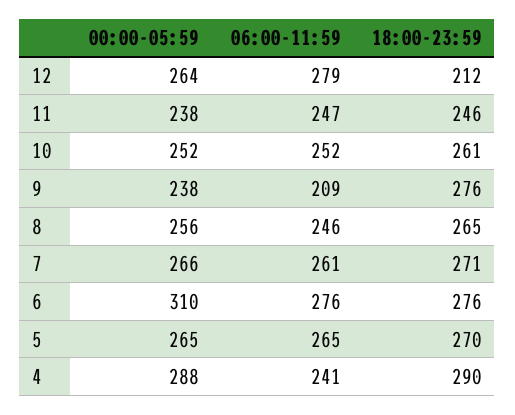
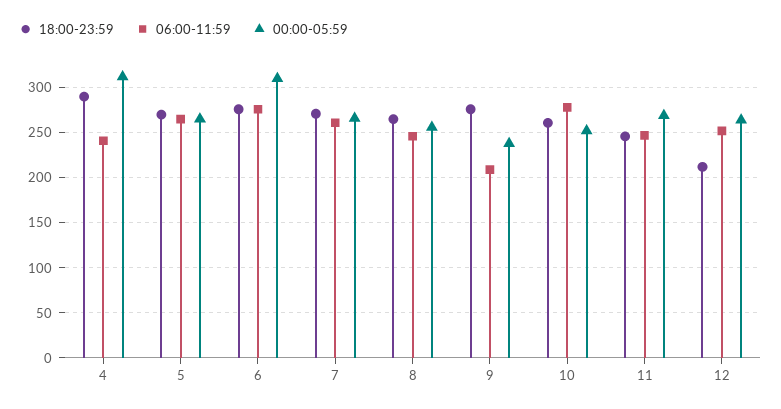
  {
    "00:00-05:59": {
      "12": 264,
-     "11": 238,
+     "11": 270,
      "10": 252,
      "9": 238,
      "8": 256,
      "7": 266,
      "6": 310,
      "5": 265,
-     "4": 288
+     "4": 310
    },
    "06:00-11:59": {
-     "12": 279,
+     "12": 250,
      "11": 247,
-     "10": 252,
+     "10": 280,
      "9": 209,
      "8": 246,
      "7": 261,
      "6": 276,
      "5": 265,
      "4": 241
    },
    "18:00-23:59": {
      "12": 212,
      "11": 246,
      "10": 261,
      "9": 276,
      "8": 265,
      "7": 271,
      "6": 276,
      "5": 270,
      "4": 290
    }
  }

